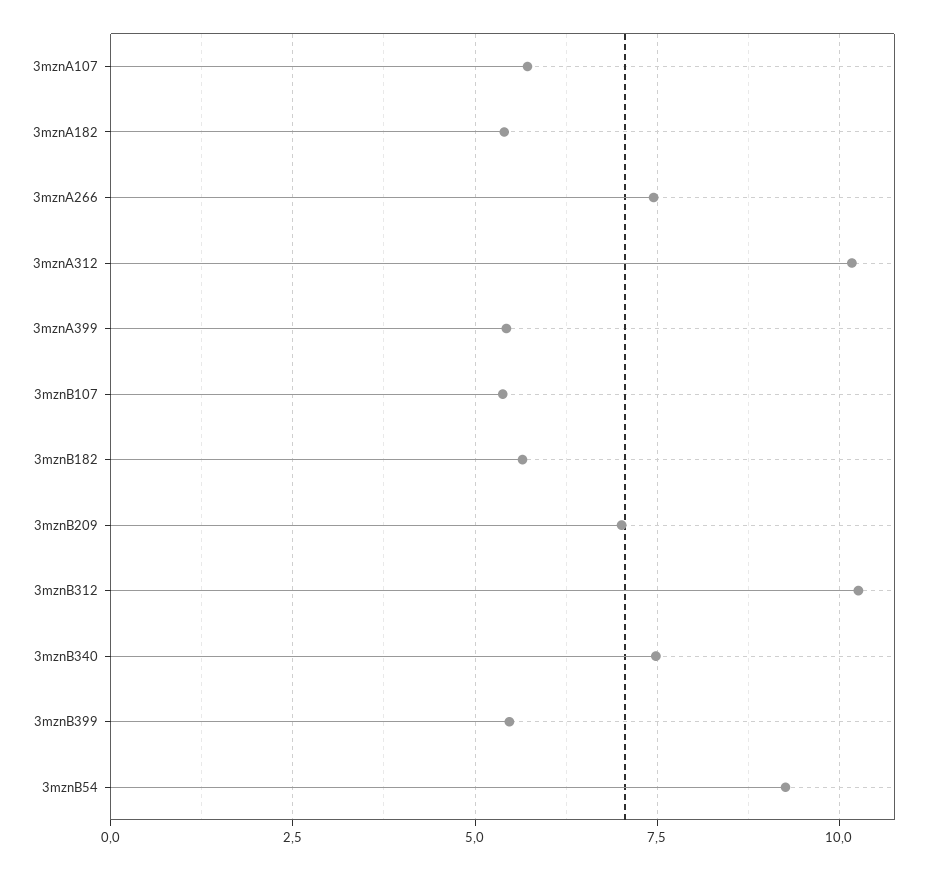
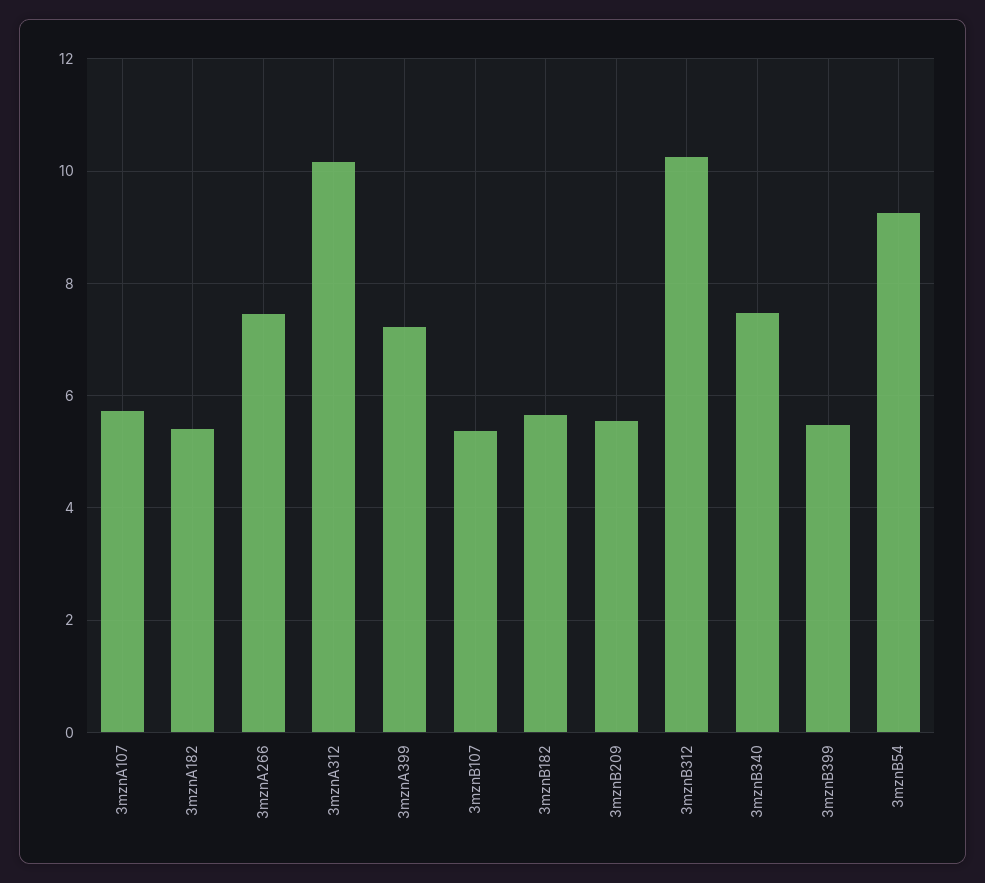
  {
    "3mznA107": 5.8,
    "3mznA182": 5.4,
    "3mznA266": 7.4,
    "3mznA312": 10.2,
-   "3mznA399": 5.5,
+   "3mznA399": 7.2,
    "3mznB107": 5.4,
    "3mznB182": 5.6,
-   "3mznB209": 7,
+   "3mznB209": 5.6,
    "3mznB312": 10.2,
    "3mznB340": 7.4,
    "3mznB399": 5.4,
    "3mznB54": 9.2
  }

